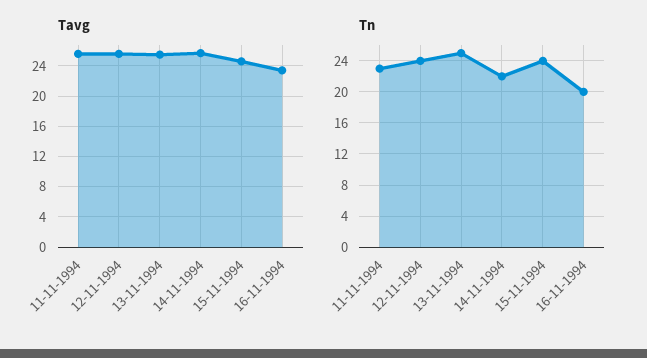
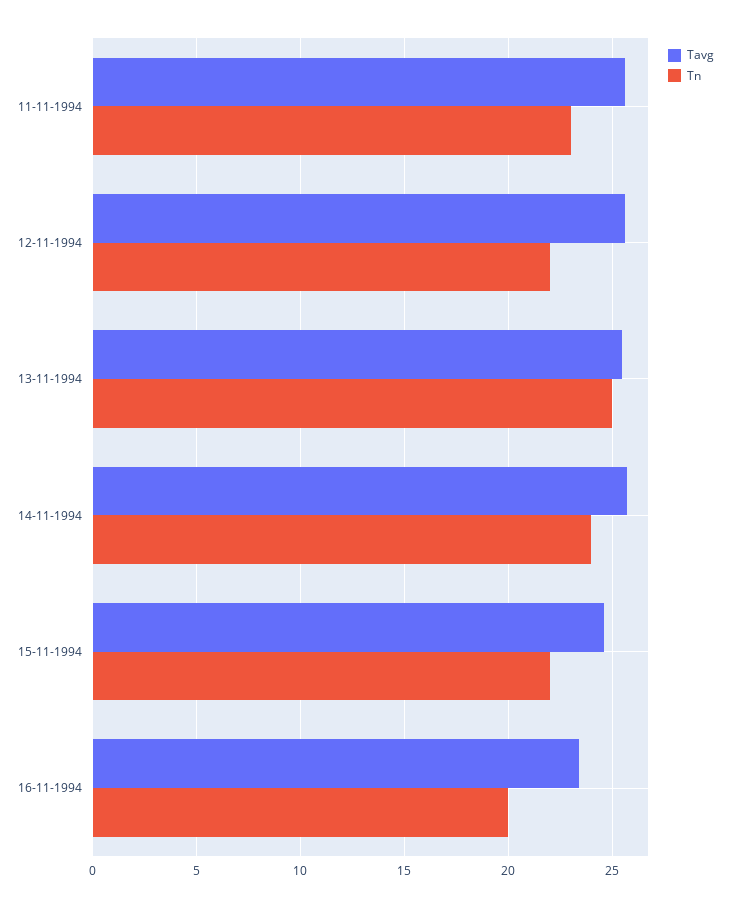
  {
    "Tavg": {
      "11-11-1994": 25.5,
      "12-11-1994": 25.5,
      "13-11-1994": 25.5,
      "14-11-1994": 25.5,
      "15-11-1994": 24.5,
      "16-11-1994": 23.5
    },
    "Tn": {
      "11-11-1994": 23,
-     "12-11-1994": 24,
+     "12-11-1994": 22,
      "13-11-1994": 25,
-     "14-11-1994": 22,
+     "14-11-1994": 24,
-     "15-11-1994": 24,
+     "15-11-1994": 22,
      "16-11-1994": 20
    }
  }

